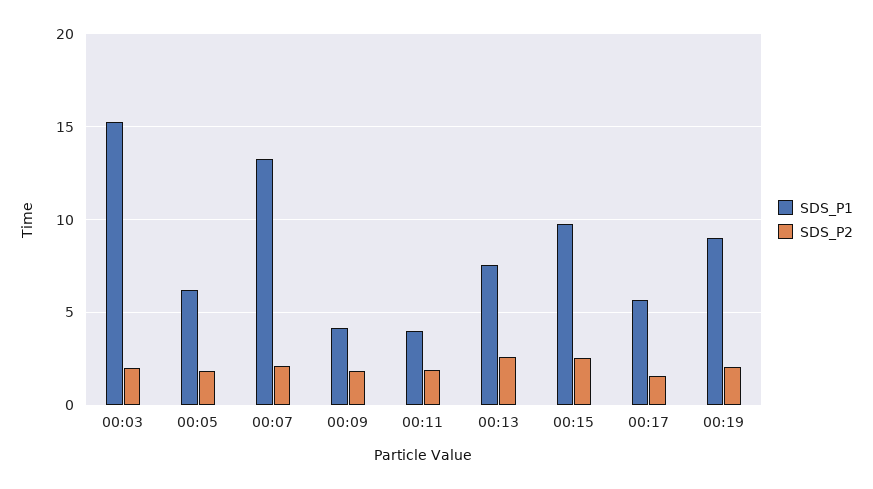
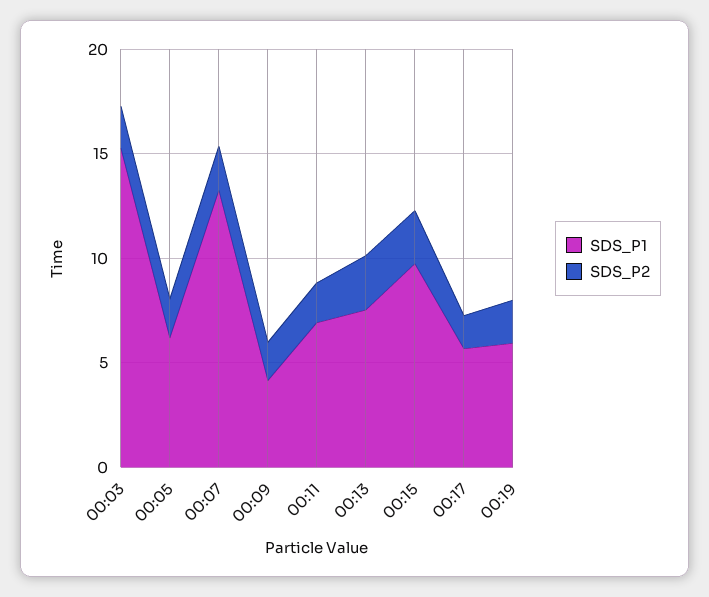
  {
    "SDS_P1": {
      "00:03": 15.5,
      "00:05": 6,
      "00:07": 13.5,
      "00:09": 4,
-     "00:11": 4,
+     "00:11": 7,
      "00:13": 7.5,
      "00:15": 10,
      "00:17": 5.5,
-     "00:19": 9
+     "00:19": 6
    },
    "SDS_P2": {
      "00:03": 2,
      "00:05": 2,
      "00:07": 2,
      "00:09": 2,
      "00:11": 2,
      "00:13": 2.5,
      "00:15": 2.5,
      "00:17": 1.5,
      "00:19": 2
    }
  }

